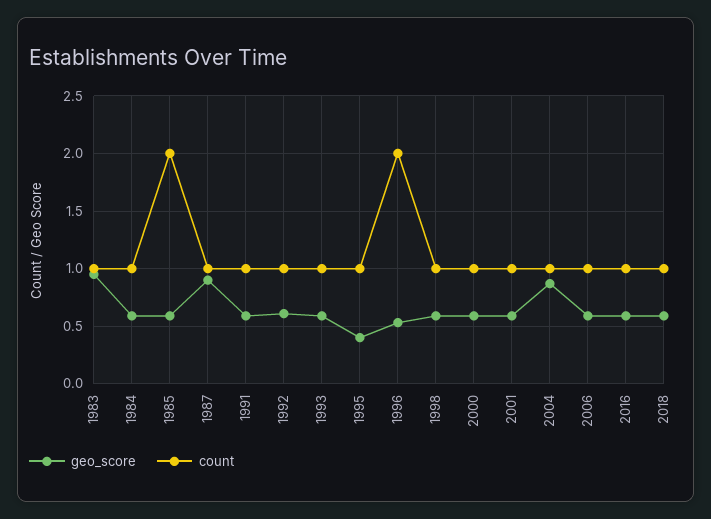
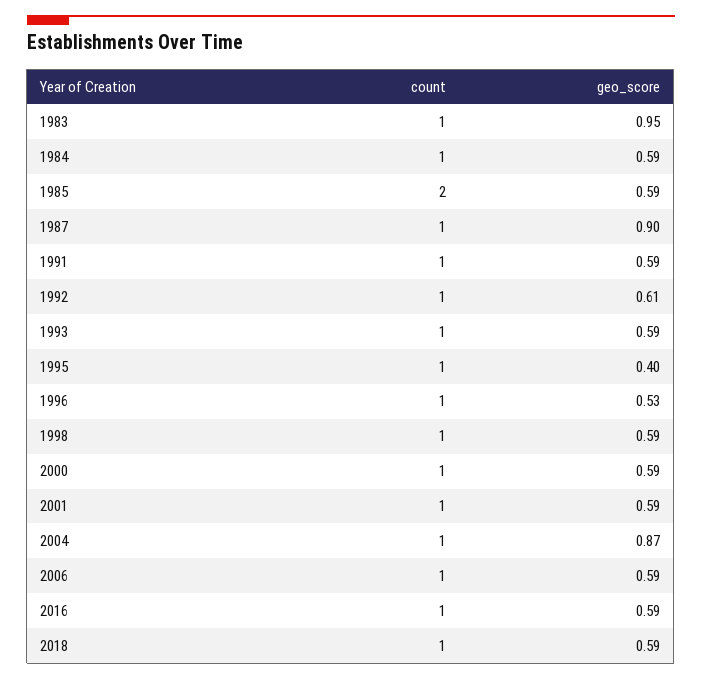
  {
    "geo_score": {
      "1983": 0.95,
      "1984": 0.59,
      "1985": 0.59,
      "1987": 0.9,
      "1991": 0.59,
      "1992": 0.61,
      "1993": 0.59,
      "1995": 0.4,
      "1996": 0.53,
      "1998": 0.59,
      "2000": 0.59,
      "2001": 0.59,
      "2004": 0.87,
      "2006": 0.59,
      "2016": 0.59,
      "2018": 0.59
    },
    "count": {
      "1983": 1,
      "1984": 1,
      "1985": 2,
      "1987": 1,
      "1991": 1,
      "1992": 1,
      "1993": 1,
      "1995": 1,
-     "1996": 2,
+     "1996": 1,
      "1998": 1,
      "2000": 1,
      "2001": 1,
      "2004": 1,
      "2006": 1,
      "2016": 1,
      "2018": 1
    }
  }

